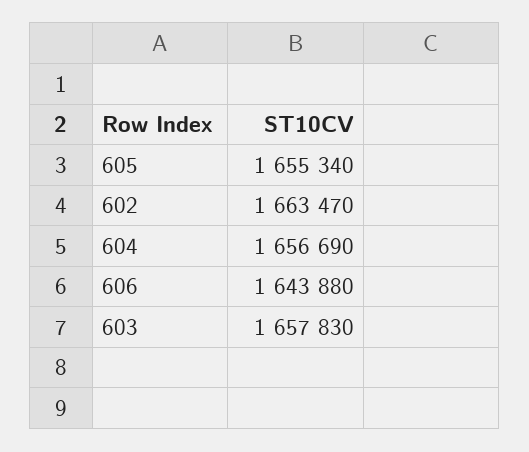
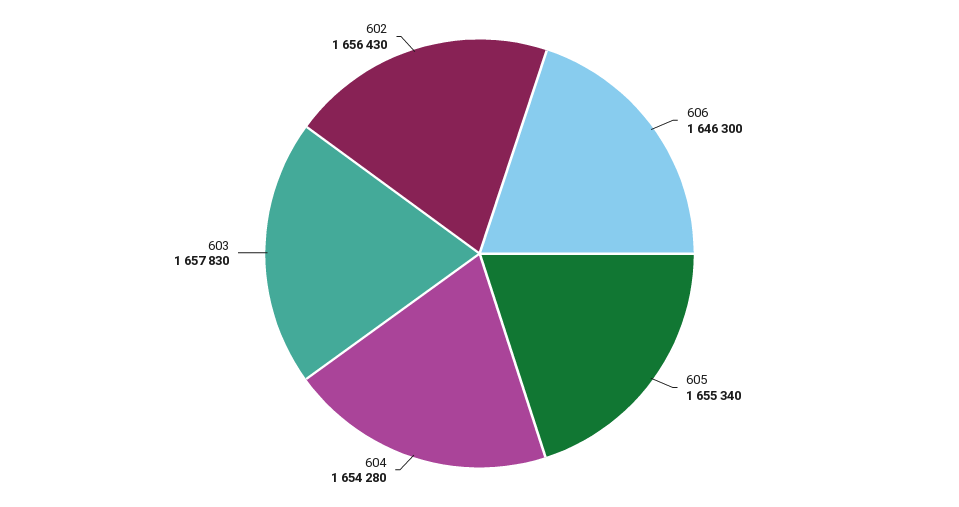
  {
    "605": 1655340,
-   "602": 1663470,
+   "602": 1656430,
-   "604": 1656690,
+   "604": 1654280,
-   "606": 1643880,
+   "606": 1646300,
    "603": 1657830
  }

